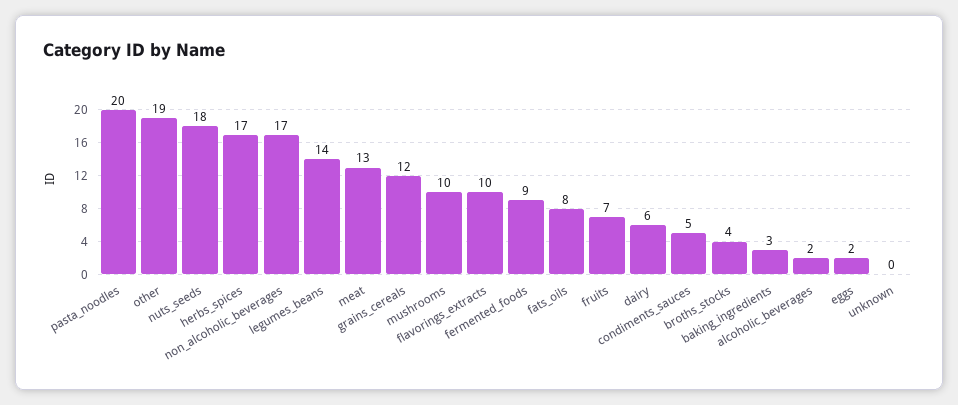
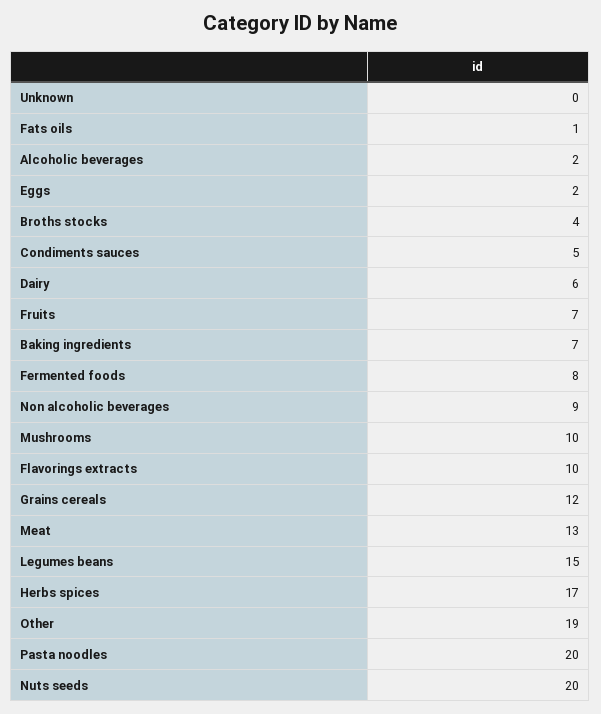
  {
    "pasta_noodles": 20,
    "other": 19,
-   "nuts_seeds": 18,
+   "nuts_seeds": 20,
    "herbs_spices": 17,
-   "non_alcoholic_beverages": 17,
+   "non_alcoholic_beverages": 9,
-   "legumes_beans": 14,
+   "legumes_beans": 15,
    "meat": 13,
    "grains_cereals": 12,
    "mushrooms": 10,
    "flavorings_extracts": 10,
-   "fermented_foods": 9,
+   "fermented_foods": 8,
-   "fats_oils": 8,
+   "fats_oils": 1,
    "fruits": 7,
    "dairy": 6,
    "condiments_sauces": 5,
    "broths_stocks": 4,
-   "baking_ingredients": 3,
+   "baking_ingredients": 7,
    "alcoholic_beverages": 2,
    "eggs": 2,
    "unknown": 0
  }

